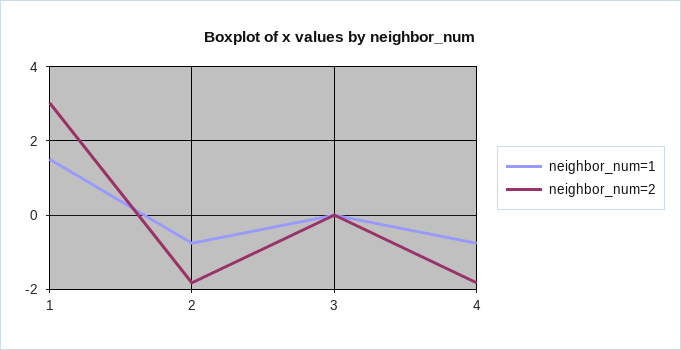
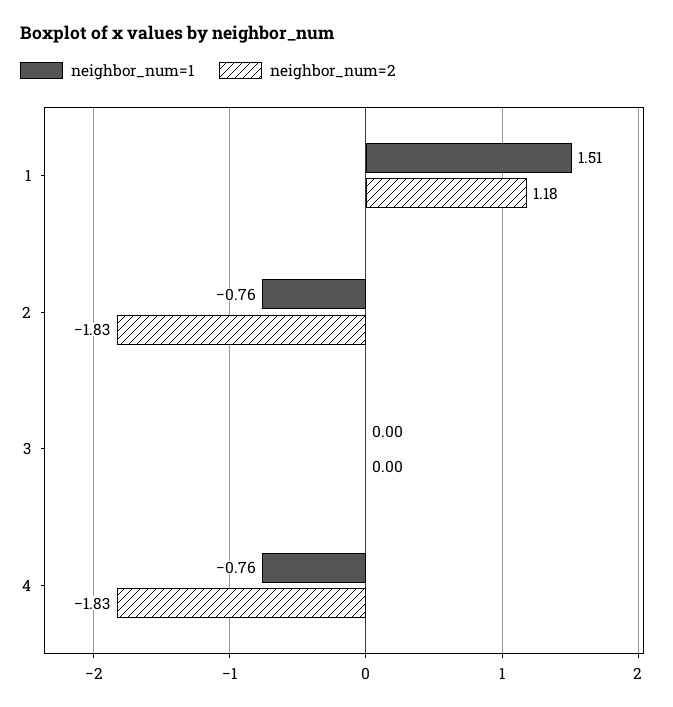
  {
    "neighbor_num=1": {
      "1": 1.51,
      "2": -0.76,
      "3": 0,
      "4": -0.76
    },
    "neighbor_num=2": {
-     "1": 3,
+     "1": 1.18,
      "2": -1.83,
      "3": 0,
      "4": -1.83
    }
  }

